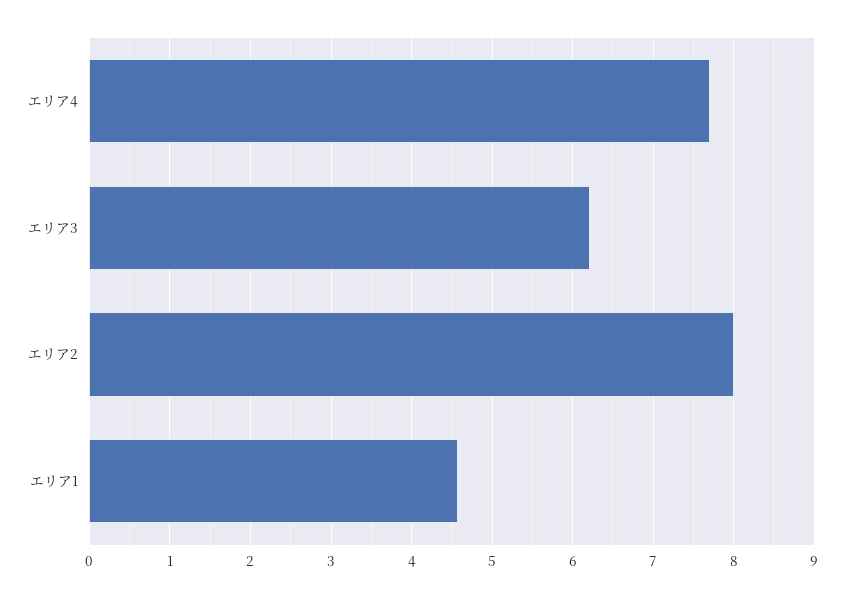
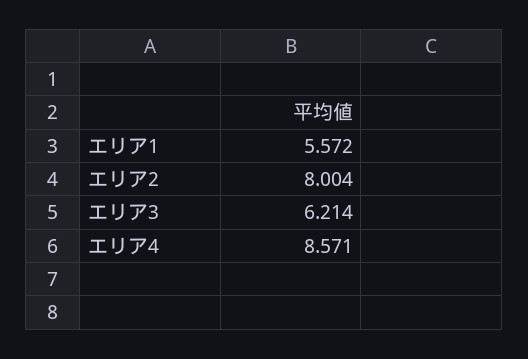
  {
-   "エリア4": 7.7,
+   "エリア4": 8.571,
    "エリア3": 6.214,
    "エリア2": 8.004,
-   "エリア1": 4.6
+   "エリア1": 5.572
  }

